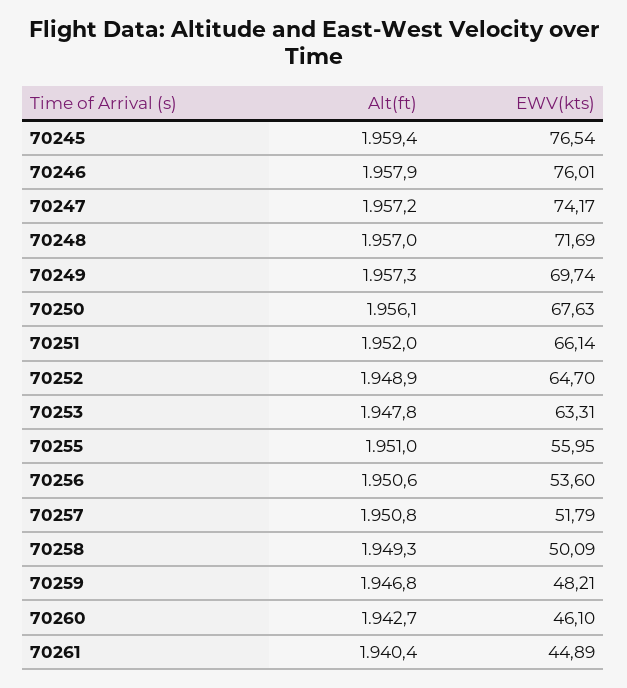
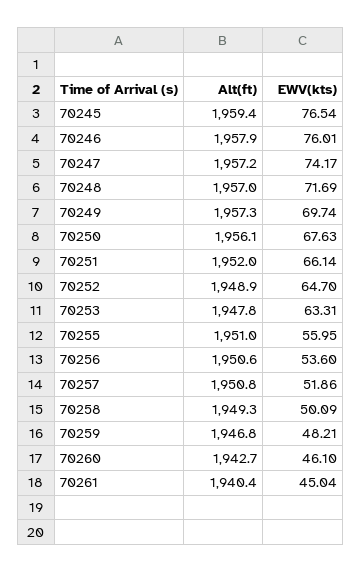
  {
    "Alt(ft)": {
      "70245": 1959.4,
      "70246": 1957.9,
      "70247": 1957.2,
      "70248": 1957,
      "70249": 1957.3,
      "70250": 1956.1,
      "70251": 1952,
      "70252": 1948.9,
      "70253": 1947.8,
      "70255": 1951,
      "70256": 1950.6,
      "70257": 1950.8,
      "70258": 1949.3,
      "70259": 1946.8,
      "70260": 1942.7,
      "70261": 1940.4
    },
    "EWV(kts)": {
      "70245": 76.54,
      "70246": 76.01,
      "70247": 74.17,
      "70248": 71.69,
      "70249": 69.74,
      "70250": 67.63,
      "70251": 66.14,
      "70252": 64.7,
      "70253": 63.31,
      "70255": 55.95,
      "70256": 53.6,
-     "70257": 51.79,
+     "70257": 51.86,
      "70258": 50.09,
      "70259": 48.21,
      "70260": 46.1,
-     "70261": 44.89
+     "70261": 45.04
    }
  }

